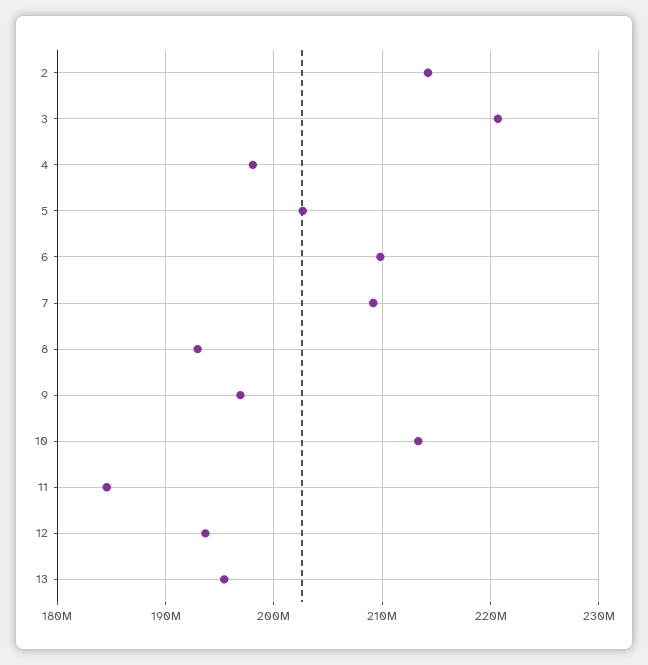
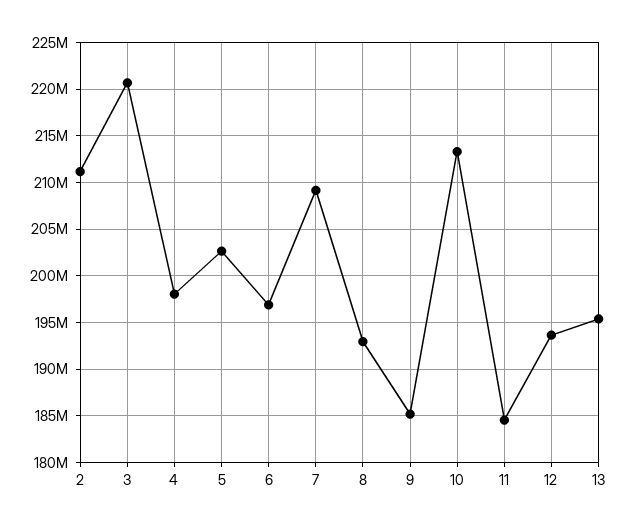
  {
-   "2": 214000000,
+   "2": 211000000,
    "3": 221000000,
    "4": 198000000,
    "5": 203000000,
-   "6": 210000000,
+   "6": 197000000,
    "7": 209000000,
    "8": 193000000,
-   "9": 197000000,
+   "9": 185000000,
    "10": 213000000,
    "11": 185000000,
    "12": 194000000,
    "13": 195000000
  }

